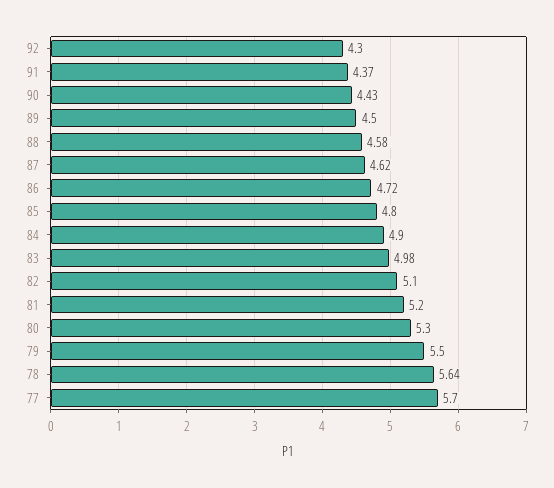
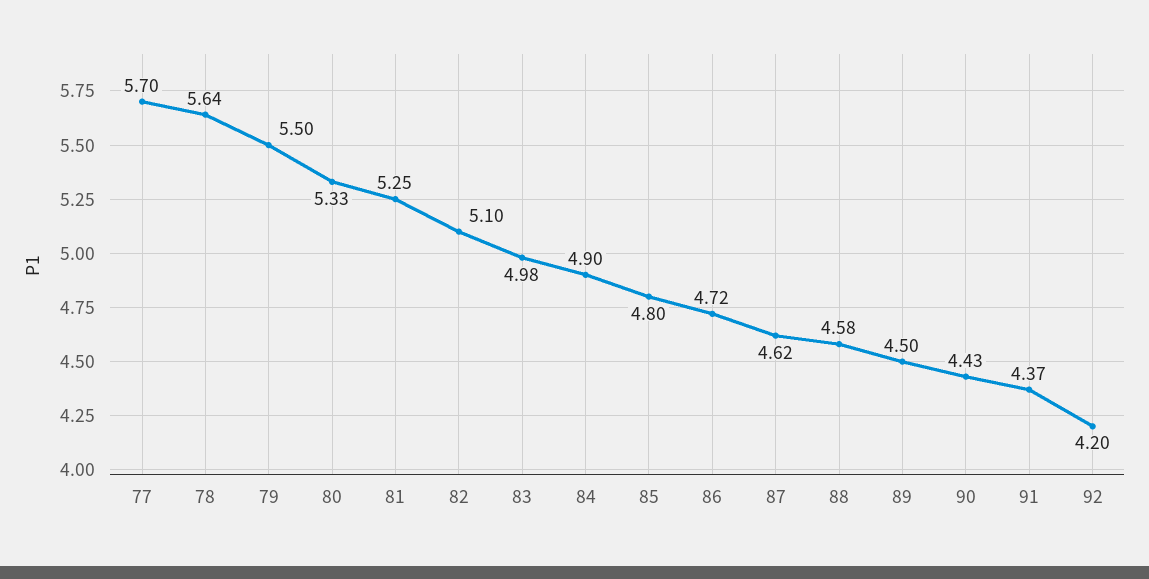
  {
-   "92": 4.3,
+   "92": 4.2,
    "91": 4.37,
    "90": 4.43,
    "89": 4.5,
    "88": 4.58,
    "87": 4.62,
    "86": 4.72,
    "85": 4.8,
    "84": 4.9,
    "83": 4.98,
    "82": 5.1,
-   "81": 5.2,
+   "81": 5.25,
-   "80": 5.3,
+   "80": 5.33,
    "79": 5.5,
    "78": 5.64,
    "77": 5.7
  }

